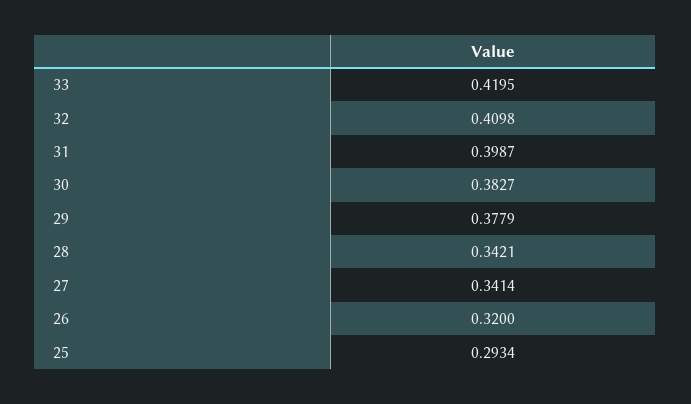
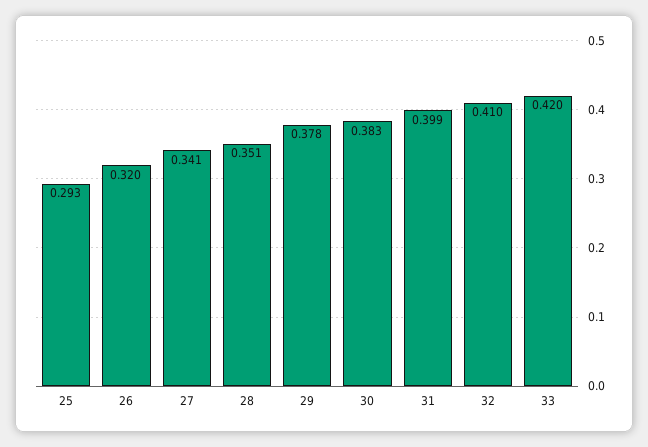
  {
    "33": 0.4195,
    "32": 0.4098,
    "31": 0.3987,
    "30": 0.3827,
    "29": 0.3779,
-   "28": 0.3421,
+   "28": 0.351,
    "27": 0.3414,
    "26": 0.32,
    "25": 0.2934
  }

